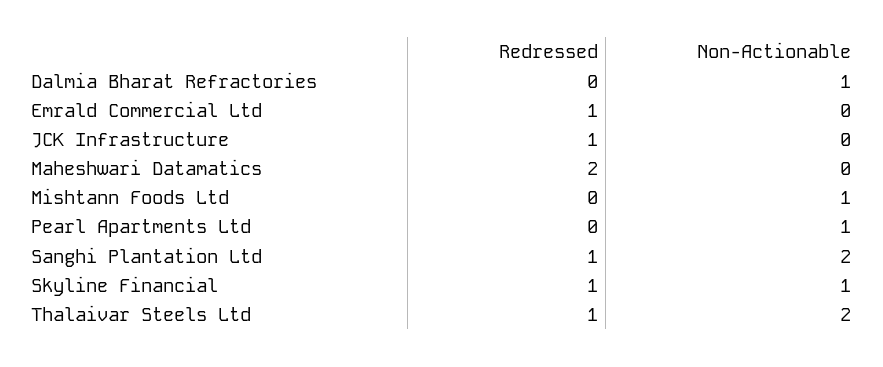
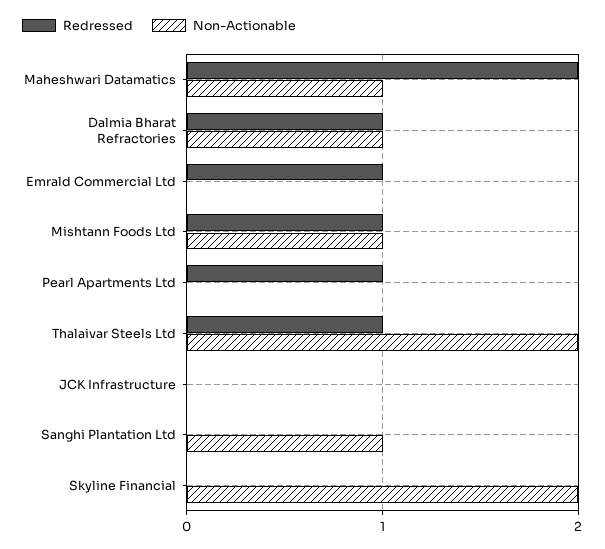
  {
    "Redressed": {
-     "Dalmia Bharat Refractories": 0,
+     "Dalmia Bharat Refractories": 1,
      "Emrald Commercial Ltd": 1,
-     "JCK Infrastructure": 1,
+     "JCK Infrastructure": 0,
      "Maheshwari Datamatics": 2,
-     "Mishtann Foods Ltd": 0,
+     "Mishtann Foods Ltd": 1,
-     "Pearl Apartments Ltd": 0,
+     "Pearl Apartments Ltd": 1,
-     "Sanghi Plantation Ltd": 1,
+     "Sanghi Plantation Ltd": 0,
-     "Skyline Financial": 1,
+     "Skyline Financial": 0,
      "Thalaivar Steels Ltd": 1
    },
    "Non-Actionable": {
      "Dalmia Bharat Refractories": 1,
      "Emrald Commercial Ltd": 0,
      "JCK Infrastructure": 0,
-     "Maheshwari Datamatics": 0,
+     "Maheshwari Datamatics": 1,
      "Mishtann Foods Ltd": 1,
-     "Pearl Apartments Ltd": 1,
+     "Pearl Apartments Ltd": 0,
-     "Sanghi Plantation Ltd": 2,
+     "Sanghi Plantation Ltd": 1,
-     "Skyline Financial": 1,
+     "Skyline Financial": 2,
      "Thalaivar Steels Ltd": 2
    }
  }

